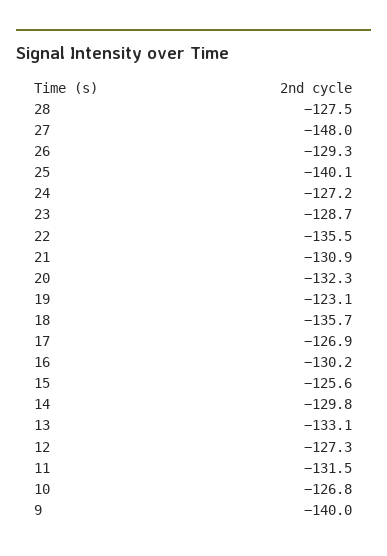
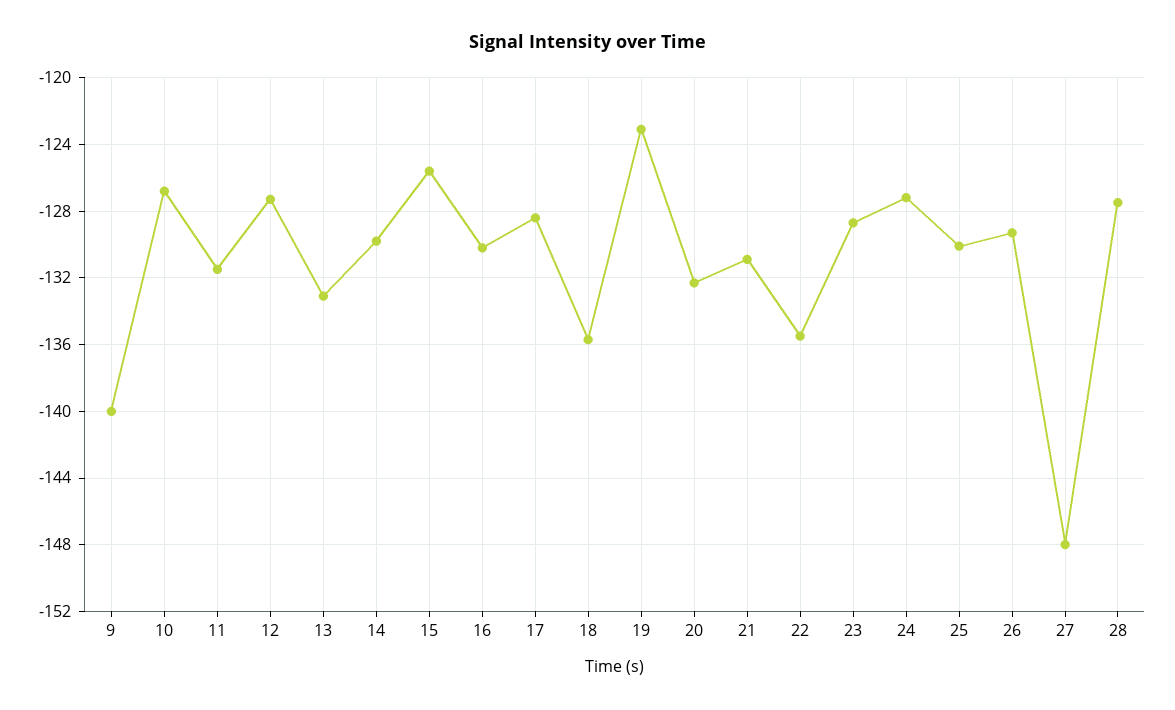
  {
    "28": -127.5,
    "27": -148,
    "26": -129.3,
-   "25": -140.1,
+   "25": -130,
    "24": -127.2,
    "23": -128.7,
    "22": -135.5,
    "21": -130.9,
    "20": -132.3,
    "19": -123.1,
    "18": -135.7,
-   "17": -126.9,
+   "17": -128.5,
    "16": -130.2,
    "15": -125.6,
    "14": -129.8,
    "13": -133.1,
    "12": -127.3,
    "11": -131.5,
    "10": -126.8,
    "9": -140
  }

